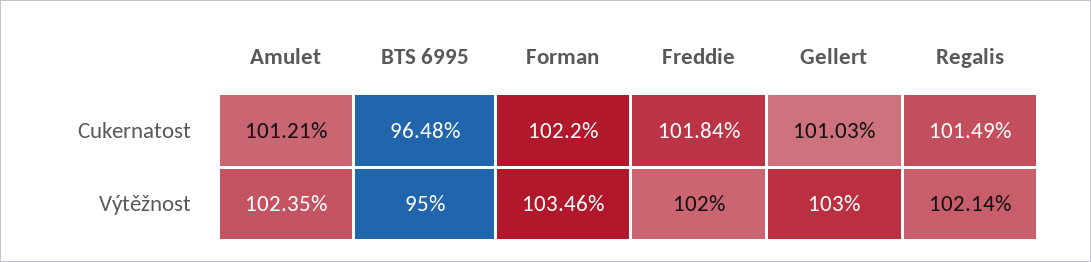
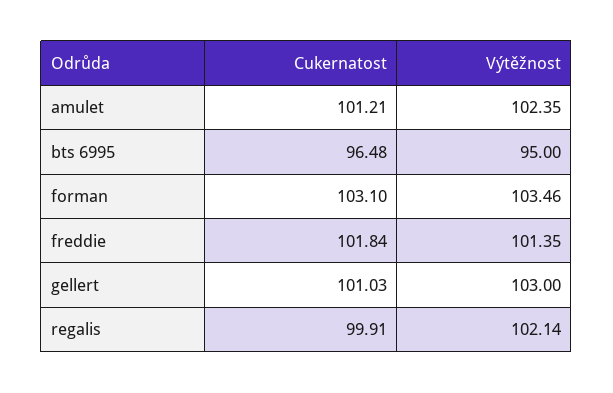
  {
    "Amulet": {
      "Cukernatost": 101.21,
      "Výtěžnost": 102.35
    },
    "BTS 6995": {
      "Cukernatost": 96.48,
      "Výtěžnost": 95
    },
    "Forman": {
-     "Cukernatost": 102.2,
+     "Cukernatost": 103.1,
      "Výtěžnost": 103.46
    },
    "Freddie": {
      "Cukernatost": 101.84,
-     "Výtěžnost": 102
+     "Výtěžnost": 101.35
    },
    "Gellert": {
      "Cukernatost": 101.03,
      "Výtěžnost": 103
    },
    "Regalis": {
-     "Cukernatost": 101.49,
+     "Cukernatost": 99.91,
      "Výtěžnost": 102.14
    }
  }

